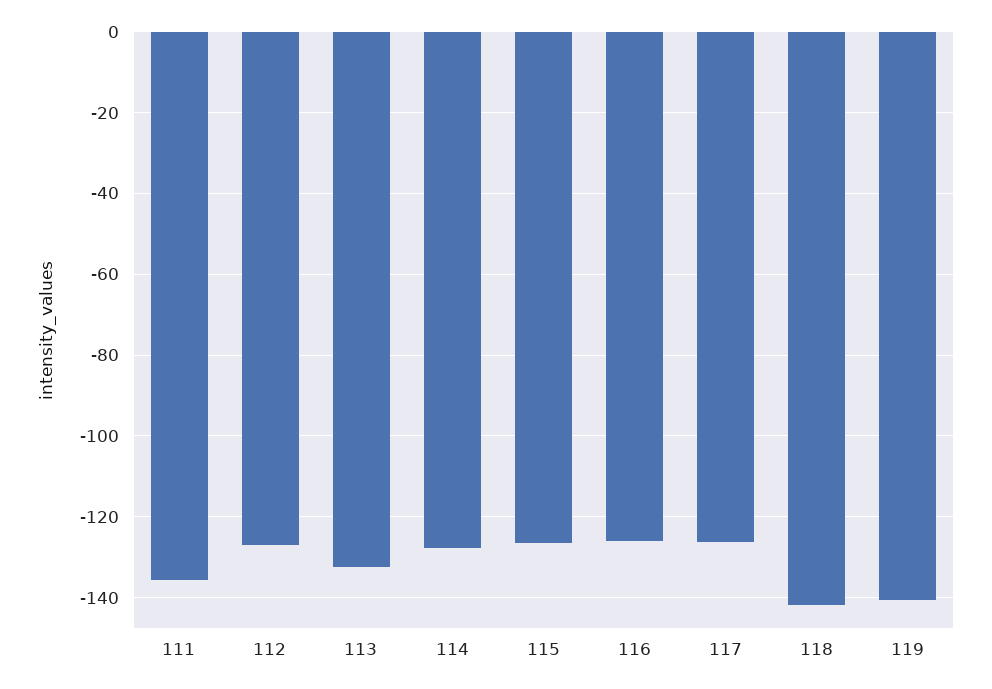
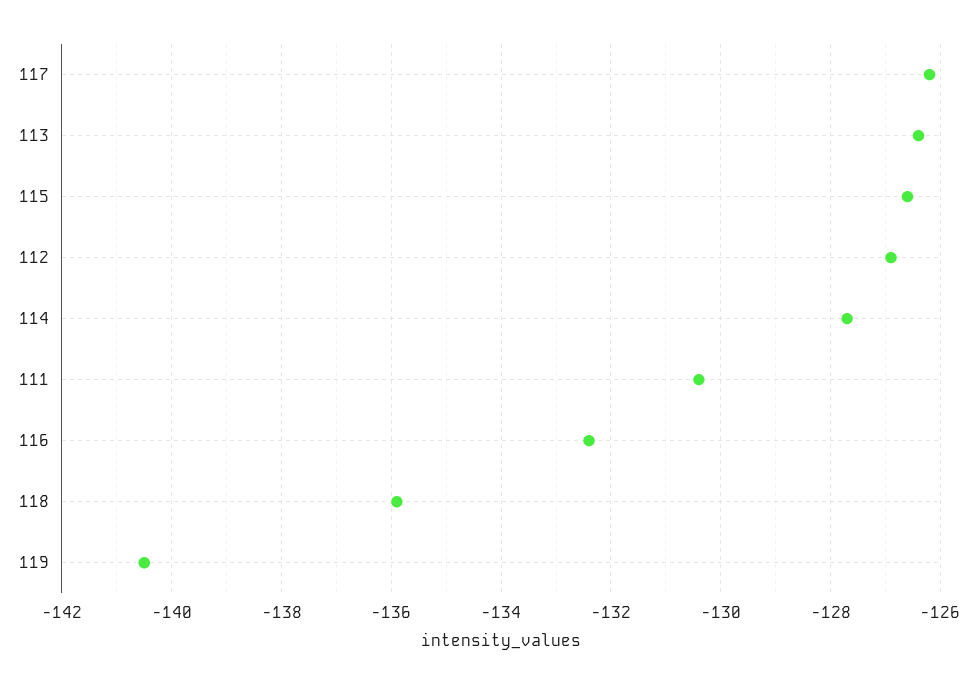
  {
-   "111": -136,
+   "111": -130.5,
    "112": -127,
-   "113": -132,
+   "113": -126.5,
    "114": -127.5,
    "115": -126.5,
-   "116": -126,
+   "116": -132.5,
    "117": -126,
-   "118": -142,
+   "118": -136,
    "119": -140.5
  }

